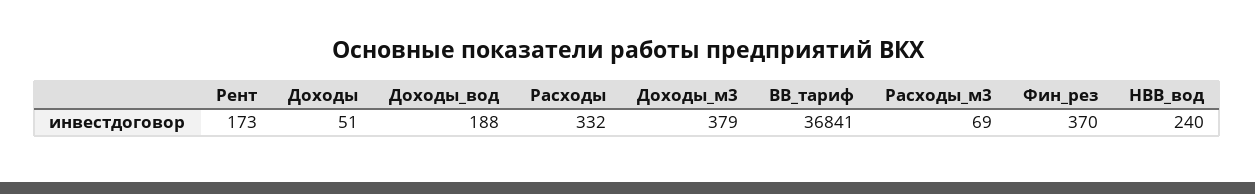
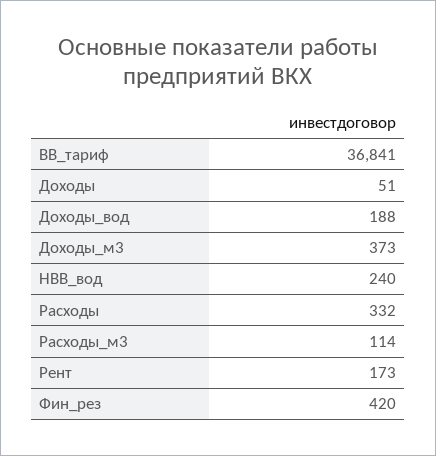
  {
    "Рент": 173,
    "Доходы": 51,
    "Доходы_вод": 188,
    "Расходы": 332,
-   "Доходы_м3": 379,
+   "Доходы_м3": 373,
    "ВВ_тариф": 36841,
-   "Расходы_м3": 69,
+   "Расходы_м3": 114,
-   "Фин_рез": 370,
+   "Фин_рез": 420,
    "НВВ_вод": 240
  }

